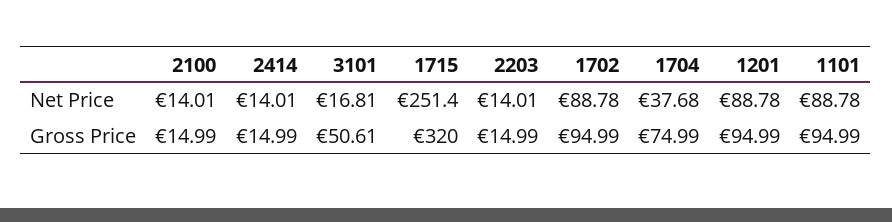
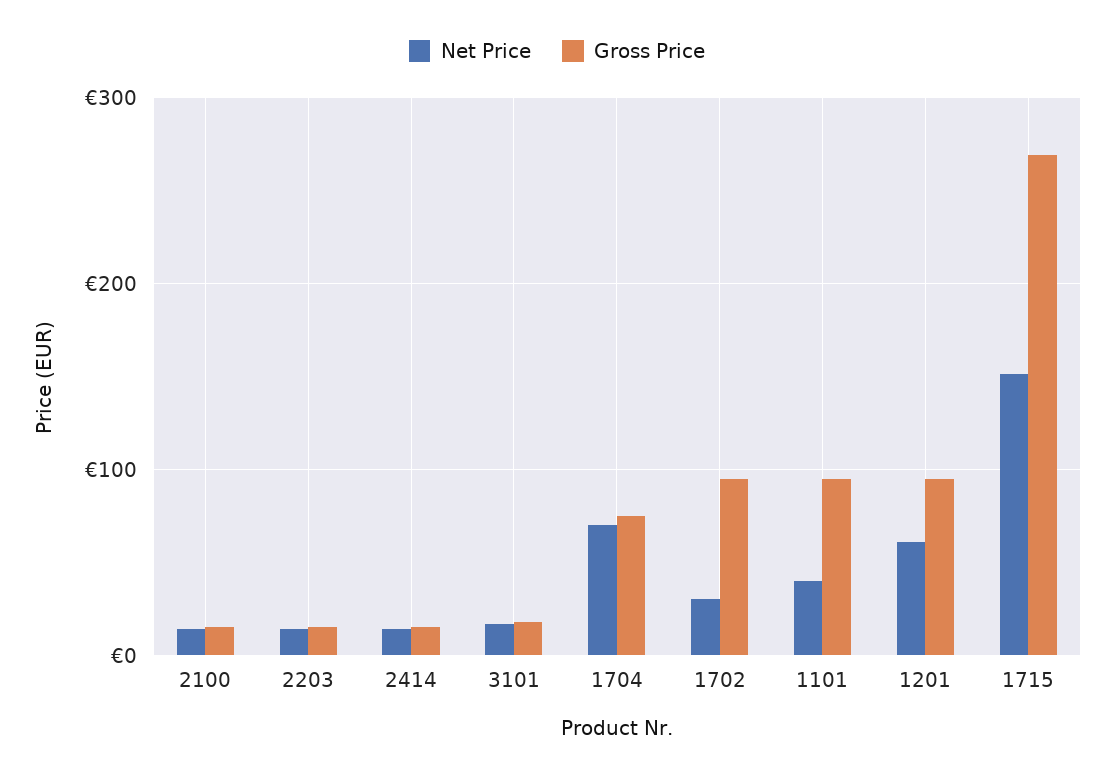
  {
    "Net Price": {
      "2100": 14.01,
      "2414": 14.01,
      "3101": 16.81,
-     "1715": 251.4,
+     "1715": 150,
      "2203": 14.01,
-     "1702": 88.78,
+     "1702": 30,
-     "1704": 37.68,
+     "1704": 70,
-     "1201": 88.78,
+     "1201": 60,
-     "1101": 88.78
+     "1101": 40
    },
    "Gross Price": {
      "2100": 14.99,
      "2414": 14.99,
-     "3101": 50.61,
+     "3101": 20,
-     "1715": 320,
+     "1715": 270,
      "2203": 14.99,
      "1702": 94.99,
      "1704": 74.99,
      "1201": 94.99,
      "1101": 94.99
    }
  }

